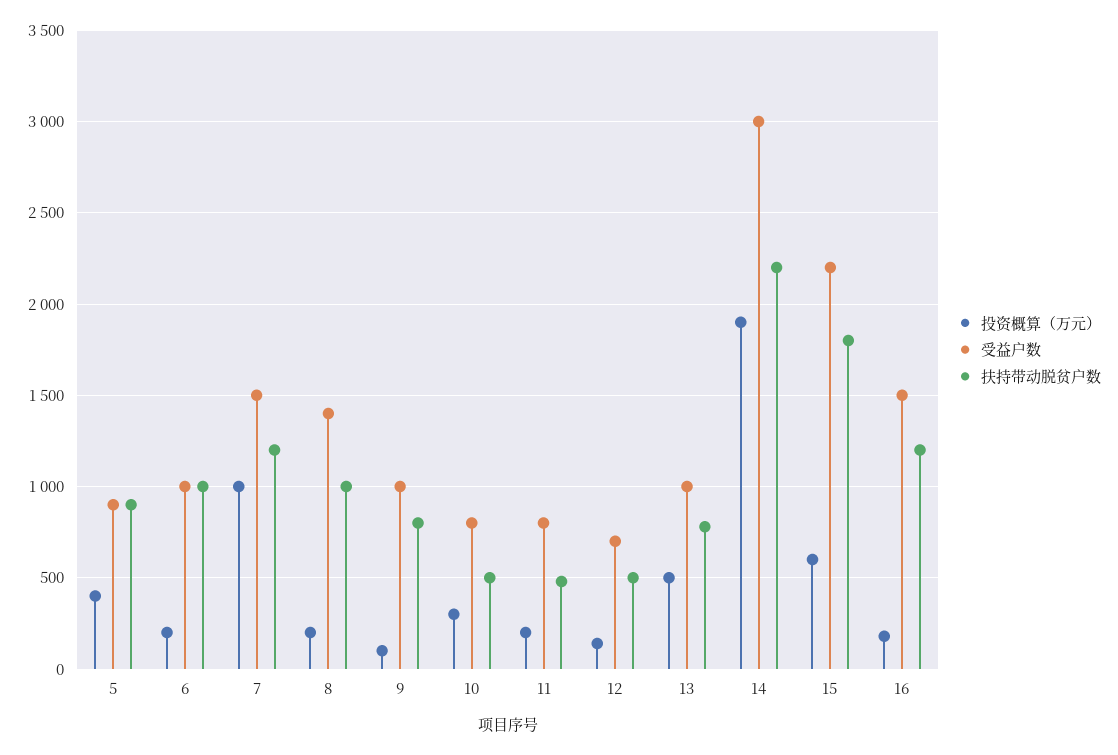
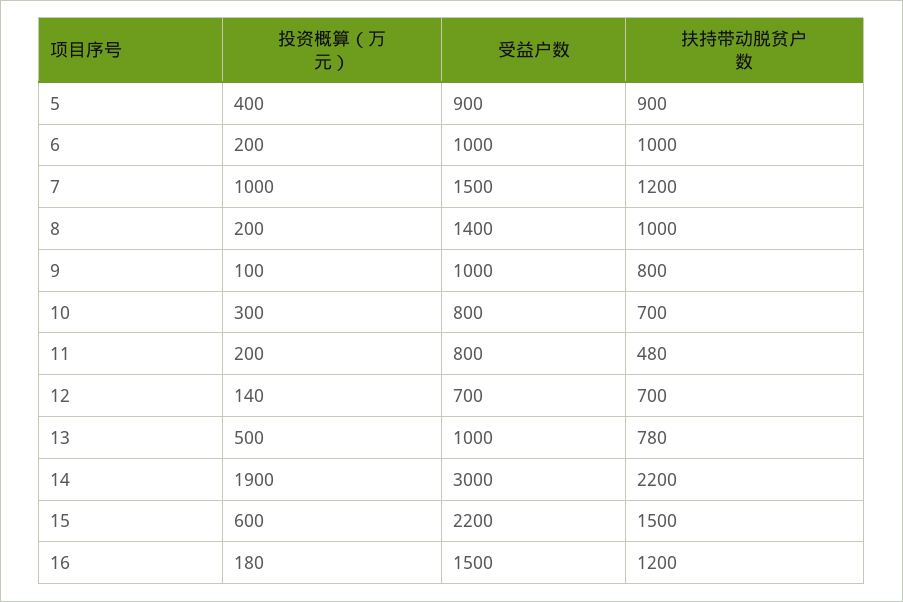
  {
    "投资概算（万元）": {
      "5": 400,
      "6": 200,
      "7": 1000,
      "8": 200,
      "9": 100,
      "10": 300,
      "11": 200,
      "12": 140,
      "13": 500,
      "14": 1900,
      "15": 600,
      "16": 180
    },
    "受益户数": {
      "5": 900,
      "6": 1000,
      "7": 1500,
      "8": 1400,
      "9": 1000,
      "10": 800,
      "11": 800,
      "12": 700,
      "13": 1000,
      "14": 3000,
      "15": 2200,
      "16": 1500
    },
    "扶持带动脱贫户数": {
      "5": 900,
      "6": 1000,
      "7": 1200,
      "8": 1000,
      "9": 800,
-     "10": 500,
+     "10": 700,
      "11": 480,
-     "12": 500,
+     "12": 700,
      "13": 780,
      "14": 2200,
-     "15": 1800,
+     "15": 1500,
      "16": 1200
    }
  }

